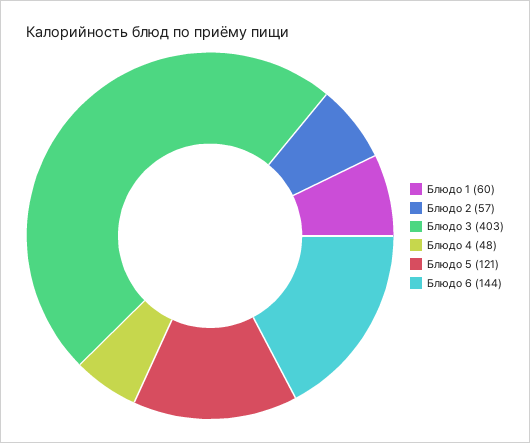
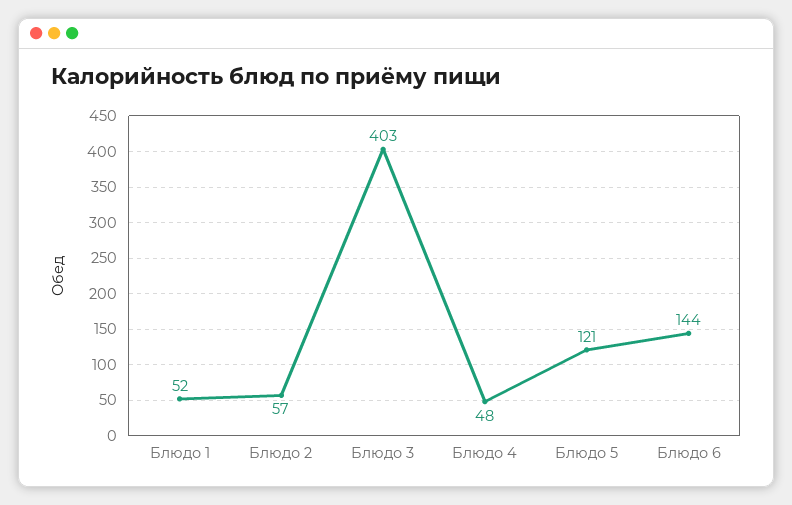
  {
-   "Блюдо 1": 60,
+   "Блюдо 1": 52,
    "Блюдо 2": 57,
    "Блюдо 3": 403,
    "Блюдо 4": 48,
    "Блюдо 5": 121,
    "Блюдо 6": 144
  }

